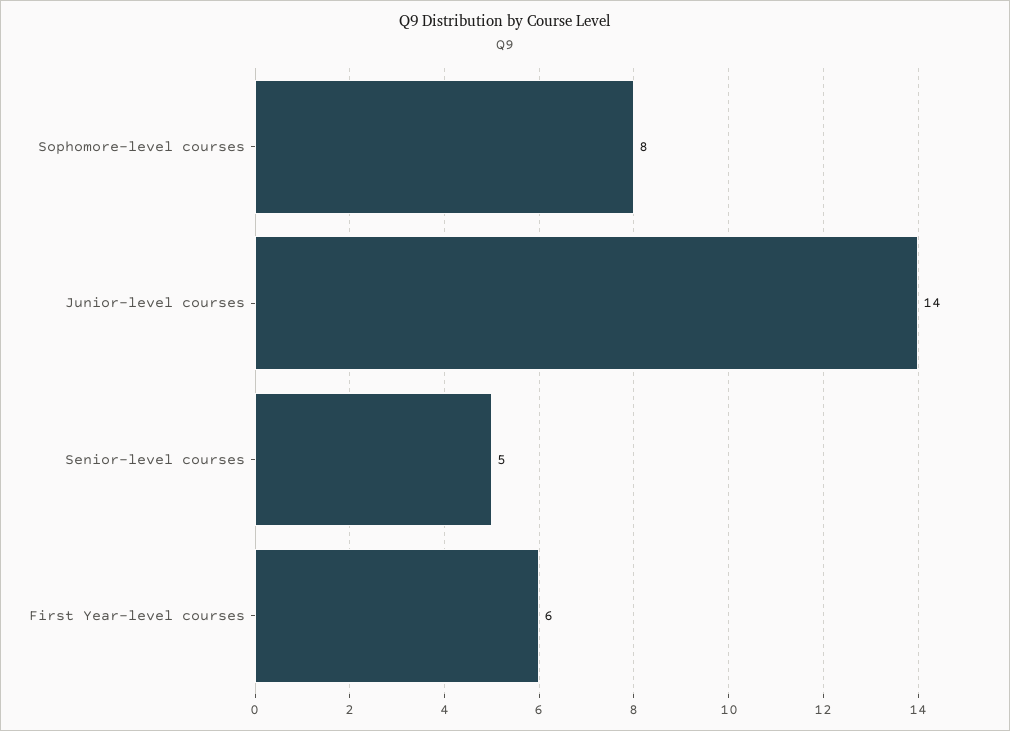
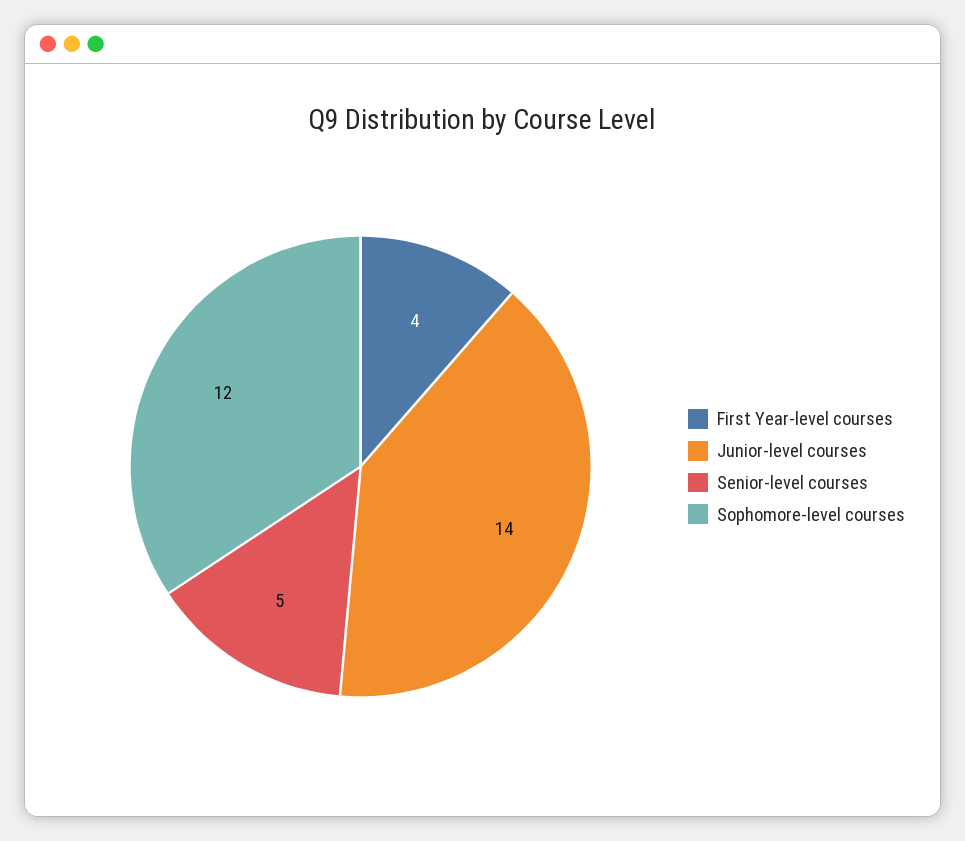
  {
-   "Sophomore-level courses": 8,
+   "Sophomore-level courses": 12,
    "Junior-level courses": 14,
    "Senior-level courses": 5,
-   "First Year-level courses": 6
+   "First Year-level courses": 4
  }

